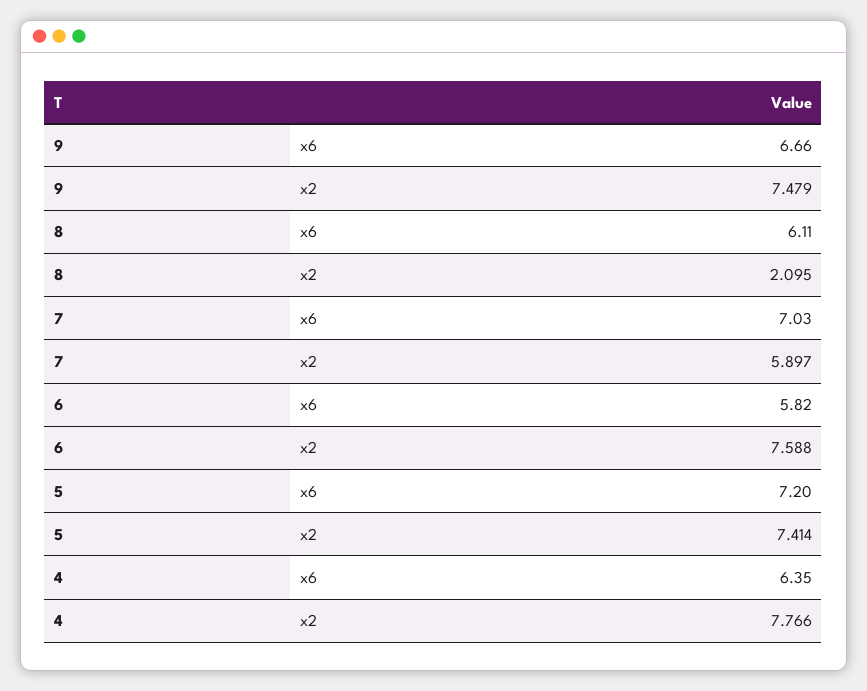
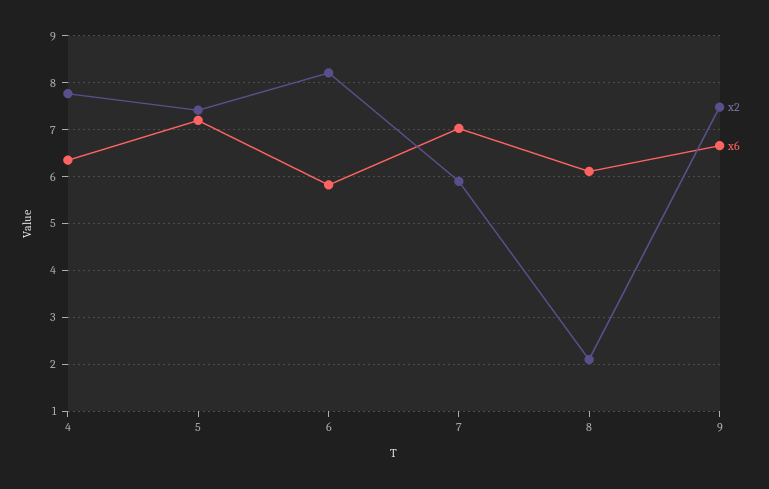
  {
    "x6": {
      "9": 6.66,
      "8": 6.11,
      "7": 7.03,
      "6": 5.82,
      "5": 7.2,
      "4": 6.35
    },
    "x2": {
      "9": 7.479,
      "8": 2.095,
      "7": 5.897,
-     "6": 7.588,
+     "6": 8.2,
      "5": 7.414,
      "4": 7.766
    }
  }

